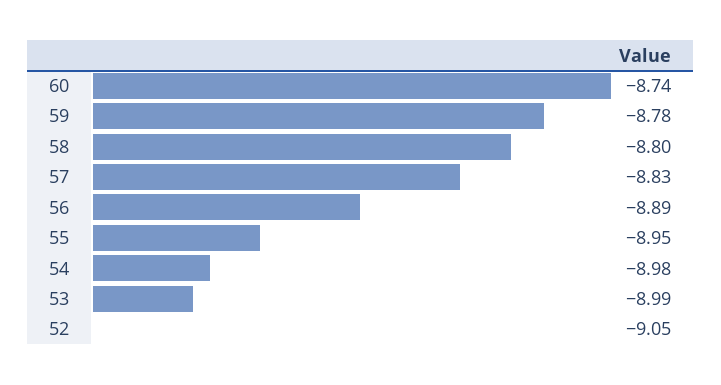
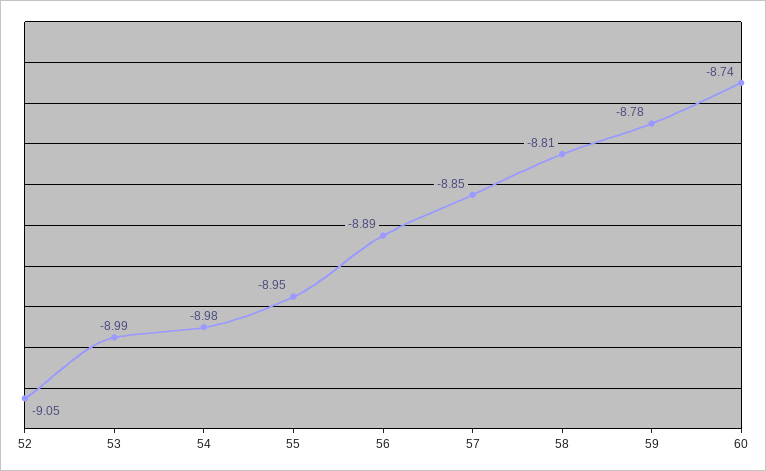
  {
    "60": -8.74,
    "59": -8.78,
-   "58": -8.8,
+   "58": -8.81,
-   "57": -8.83,
+   "57": -8.85,
    "56": -8.89,
    "55": -8.95,
    "54": -8.98,
    "53": -8.99,
    "52": -9.05
  }

